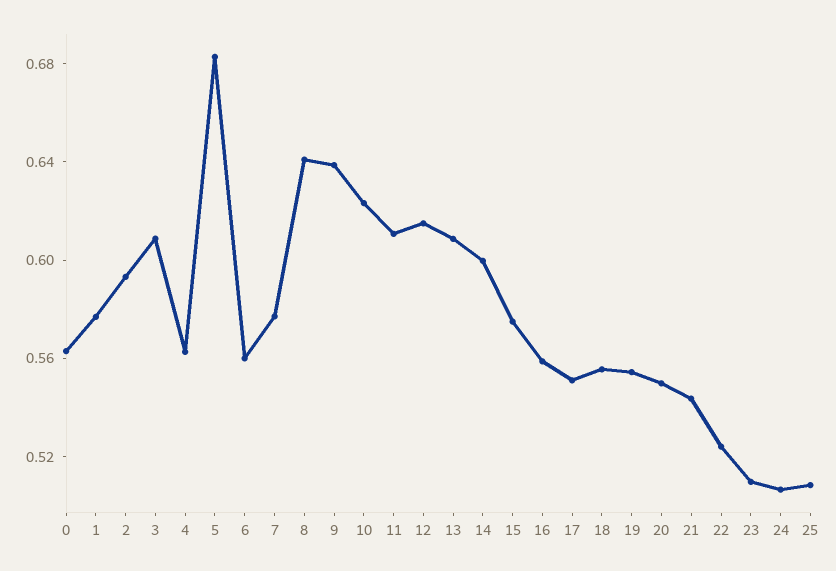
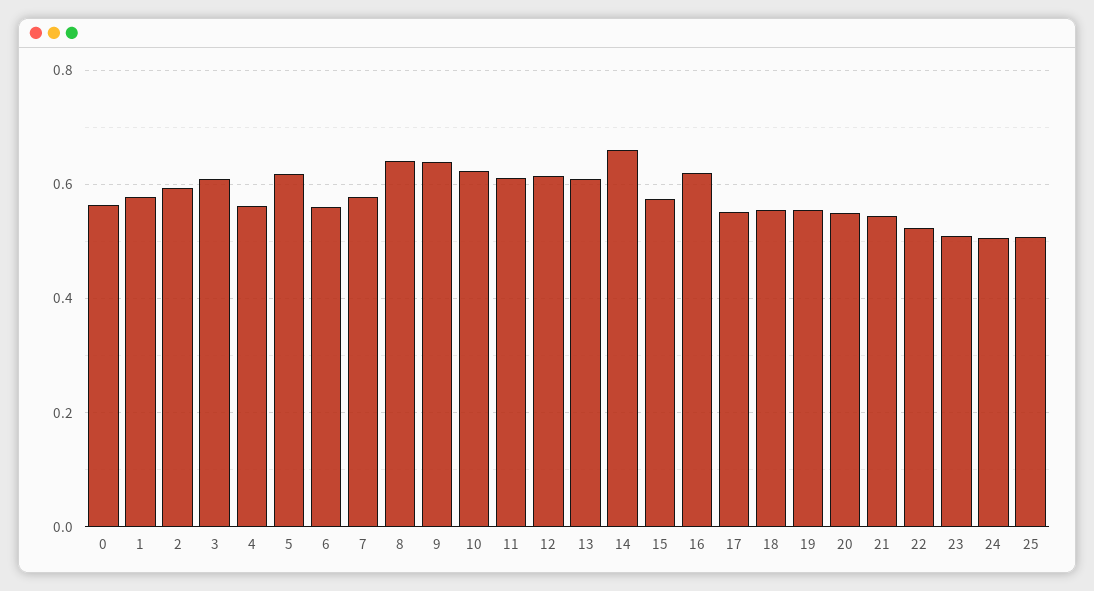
  {
    "0": 0.56,
    "1": 0.58,
    "2": 0.59,
    "3": 0.61,
    "4": 0.56,
-   "5": 0.68,
+   "5": 0.62,
    "6": 0.56,
    "7": 0.58,
    "8": 0.64,
    "9": 0.64,
    "10": 0.62,
    "11": 0.61,
    "12": 0.62,
    "13": 0.61,
-   "14": 0.6,
+   "14": 0.66,
    "15": 0.57,
-   "16": 0.56,
+   "16": 0.62,
    "17": 0.55,
    "18": 0.56,
    "19": 0.55,
    "20": 0.55,
    "21": 0.54,
    "22": 0.52,
    "23": 0.51,
    "24": 0.51,
    "25": 0.51
  }

